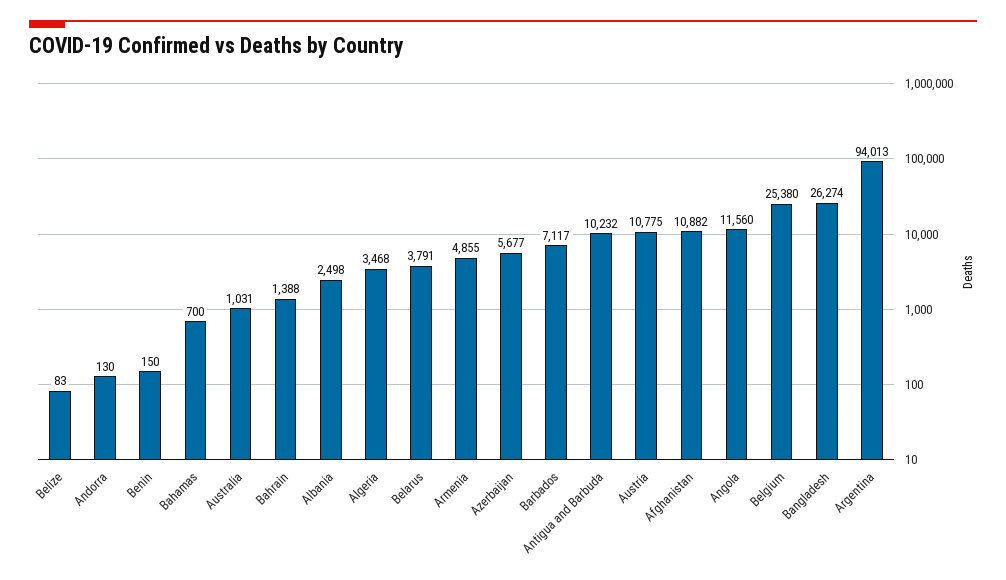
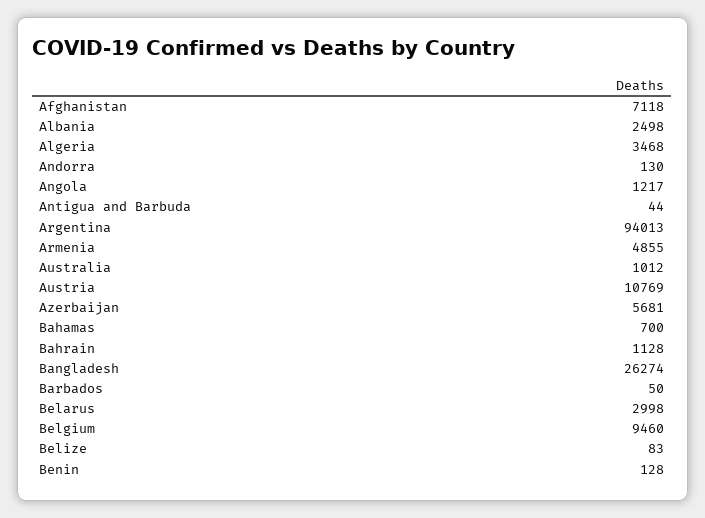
  {
    "Belize": 83,
    "Andorra": 130,
-   "Benin": 150,
+   "Benin": 128,
    "Bahamas": 700,
-   "Australia": 1031,
+   "Australia": 1012,
-   "Bahrain": 1388,
+   "Bahrain": 1128,
    "Albania": 2498,
    "Algeria": 3468,
-   "Belarus": 3791,
+   "Belarus": 2998,
    "Armenia": 4855,
-   "Azerbaijan": 5677,
+   "Azerbaijan": 5681,
-   "Barbados": 7117,
+   "Barbados": 50,
-   "Antigua and Barbuda": 10232,
+   "Antigua and Barbuda": 44,
-   "Austria": 10775,
+   "Austria": 10769,
-   "Afghanistan": 10882,
+   "Afghanistan": 7118,
-   "Angola": 11560,
+   "Angola": 1217,
-   "Belgium": 25380,
+   "Belgium": 9460,
    "Bangladesh": 26274,
    "Argentina": 94013
  }

